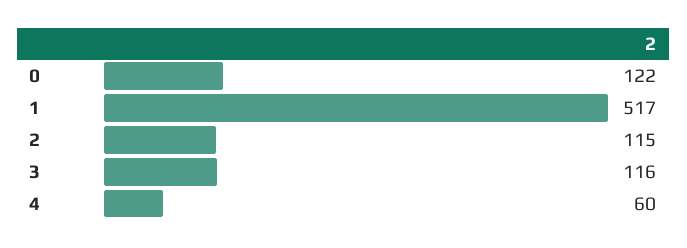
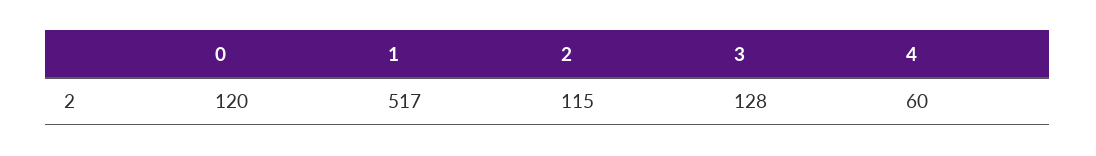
  {
-   "0": 122,
+   "0": 120,
    "1": 517,
    "2": 115,
-   "3": 116,
+   "3": 128,
    "4": 60
  }

